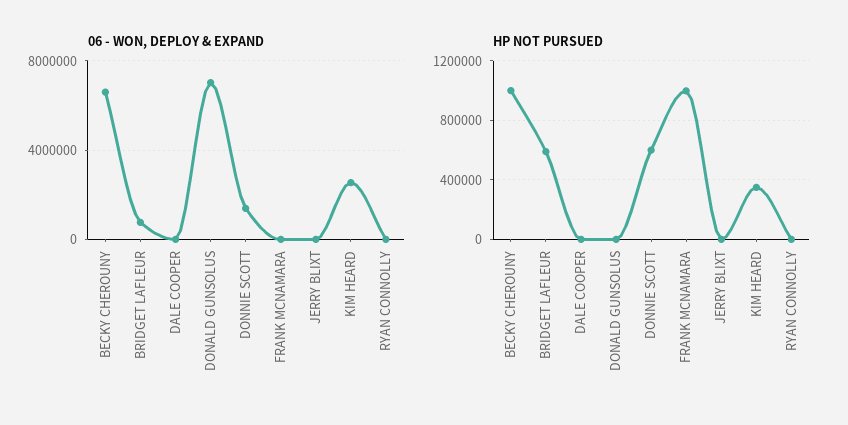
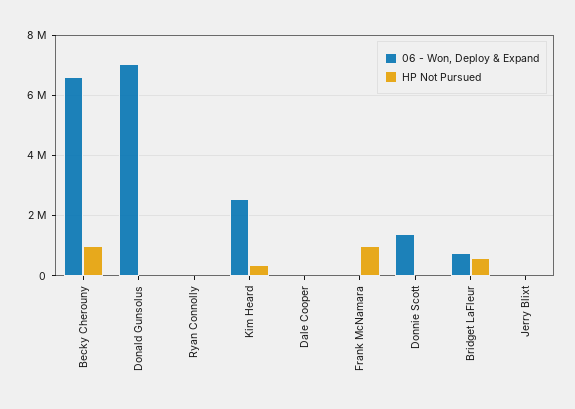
  {
    "06 - WON, DEPLOY & EXPAND": {
      "BECKY CHEROUNY": 6600000,
      "BRIDGET LAFLEUR": 800000,
      "DALE COOPER": 0,
      "DONALD GUNSOLUS": 7000000,
      "DONNIE SCOTT": 1400000,
      "FRANK MCNAMARA": 0,
      "JERRY BLIXT": 0,
      "KIM HEARD": 2600000,
      "RYAN CONNOLLY": 0
    },
    "HP NOT PURSUED": {
      "BECKY CHEROUNY": 1000000,
      "BRIDGET LAFLEUR": 600000,
      "DALE COOPER": 0,
      "DONALD GUNSOLUS": 0,
-     "DONNIE SCOTT": 600000,
+     "DONNIE SCOTT": 0,
      "FRANK MCNAMARA": 1000000,
      "JERRY BLIXT": 0,
      "KIM HEARD": 350000,
      "RYAN CONNOLLY": 0
    }
  }

